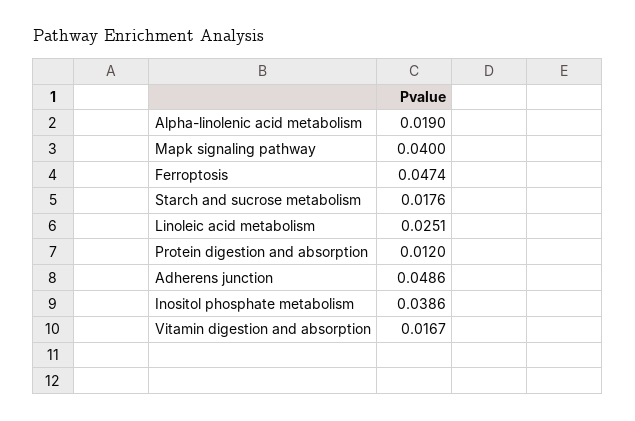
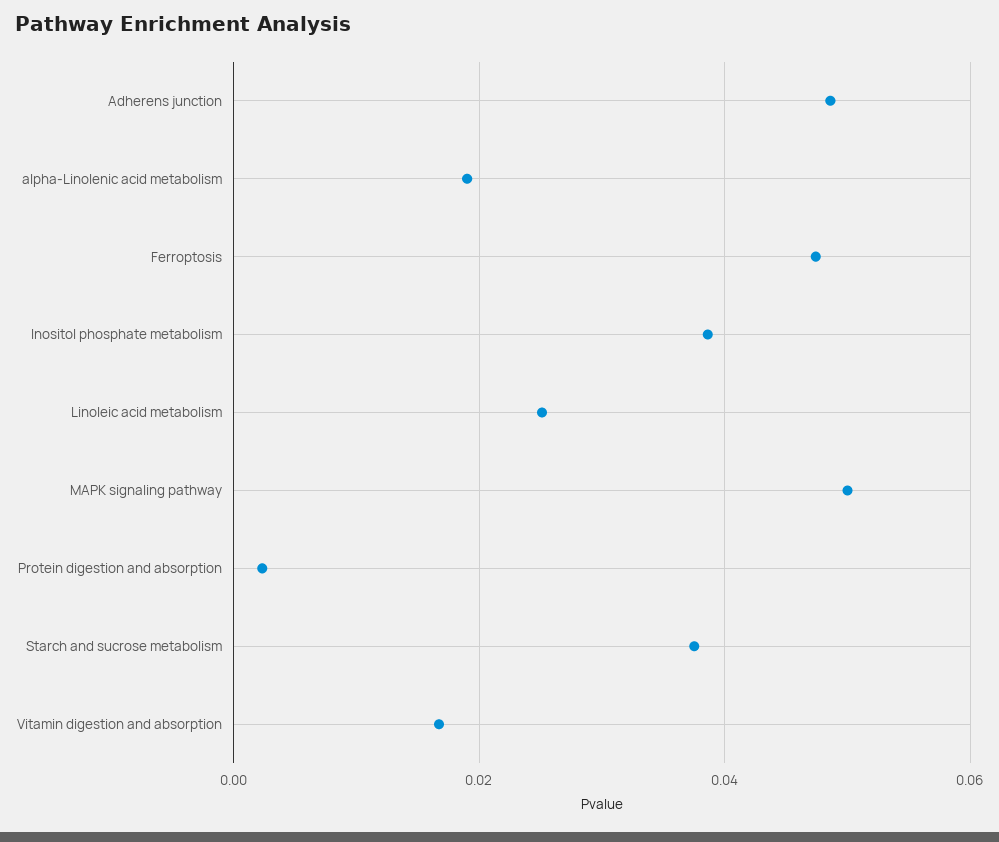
  {
    "Alpha-linolenic acid metabolism": 0.019,
-   "Mapk signaling pathway": 0.04,
+   "Mapk signaling pathway": 0.05,
    "Ferroptosis": 0.0474,
-   "Starch and sucrose metabolism": 0.0176,
+   "Starch and sucrose metabolism": 0.038,
    "Linoleic acid metabolism": 0.0251,
-   "Protein digestion and absorption": 0.012,
+   "Protein digestion and absorption": 0.002,
    "Adherens junction": 0.0486,
    "Inositol phosphate metabolism": 0.0386,
    "Vitamin digestion and absorption": 0.0167
  }

